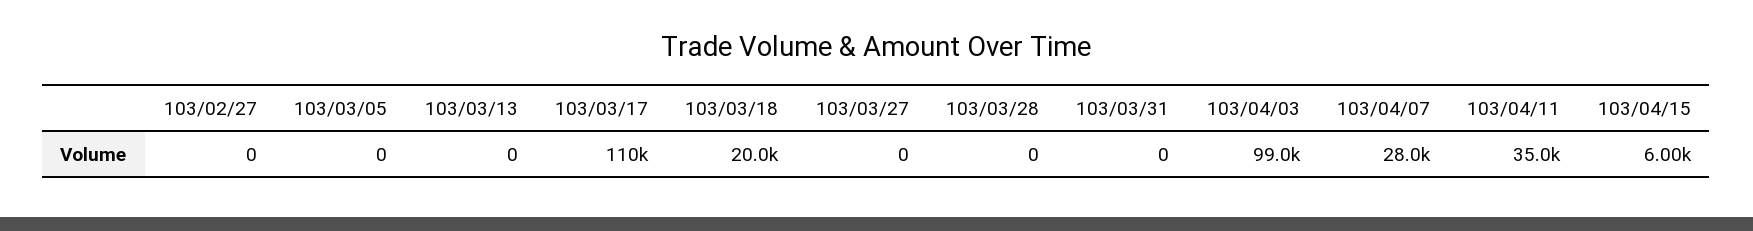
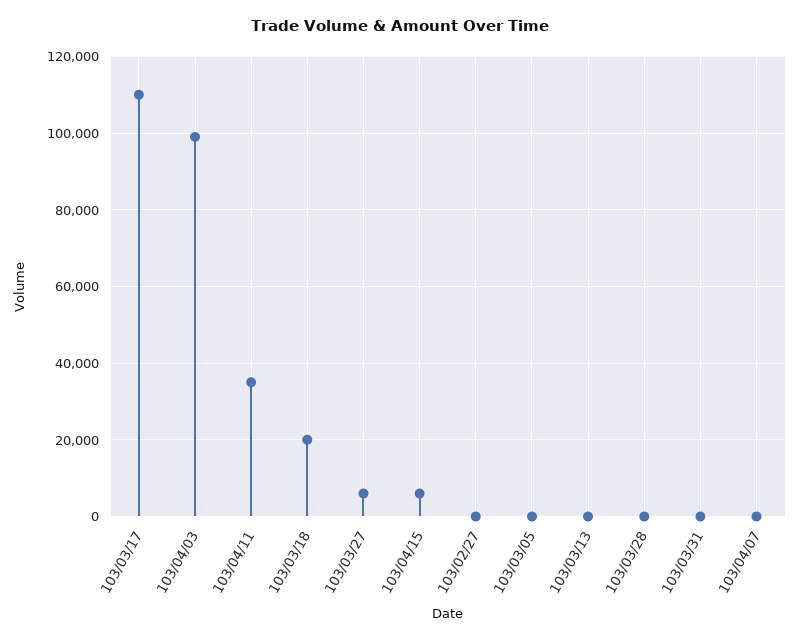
  {
    "103/02/27": 0,
    "103/03/05": 0,
    "103/03/13": 0,
    "103/03/17": 110000,
    "103/03/18": 20000,
-   "103/03/27": 0,
+   "103/03/27": 6000,
    "103/03/28": 0,
    "103/03/31": 0,
    "103/04/03": 99000,
-   "103/04/07": 28000,
+   "103/04/07": 0,
    "103/04/11": 35000,
    "103/04/15": 6000
  }

